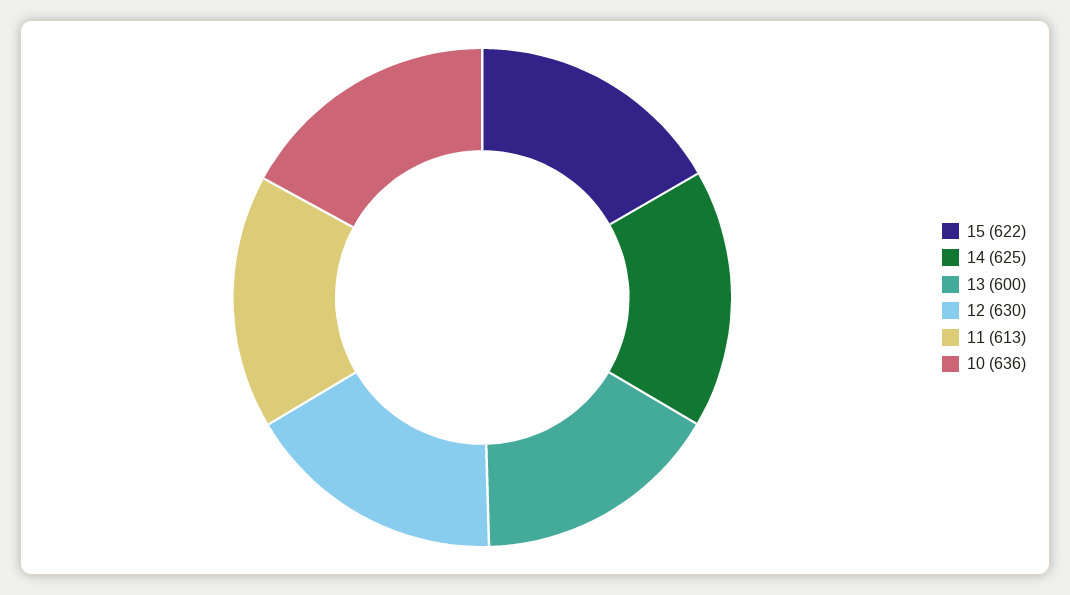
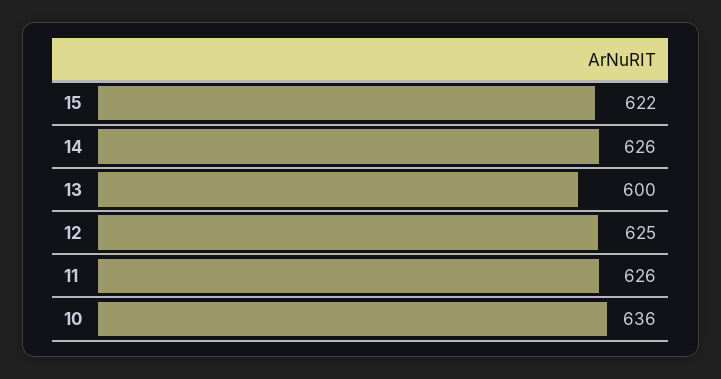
  {
    "15": 622,
-   "14": 625,
+   "14": 626,
    "13": 600,
-   "12": 630,
+   "12": 625,
-   "11": 613,
+   "11": 626,
    "10": 636
  }

